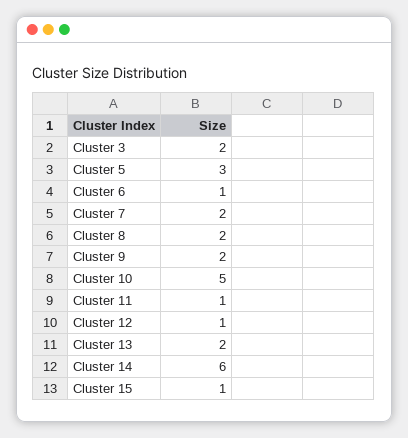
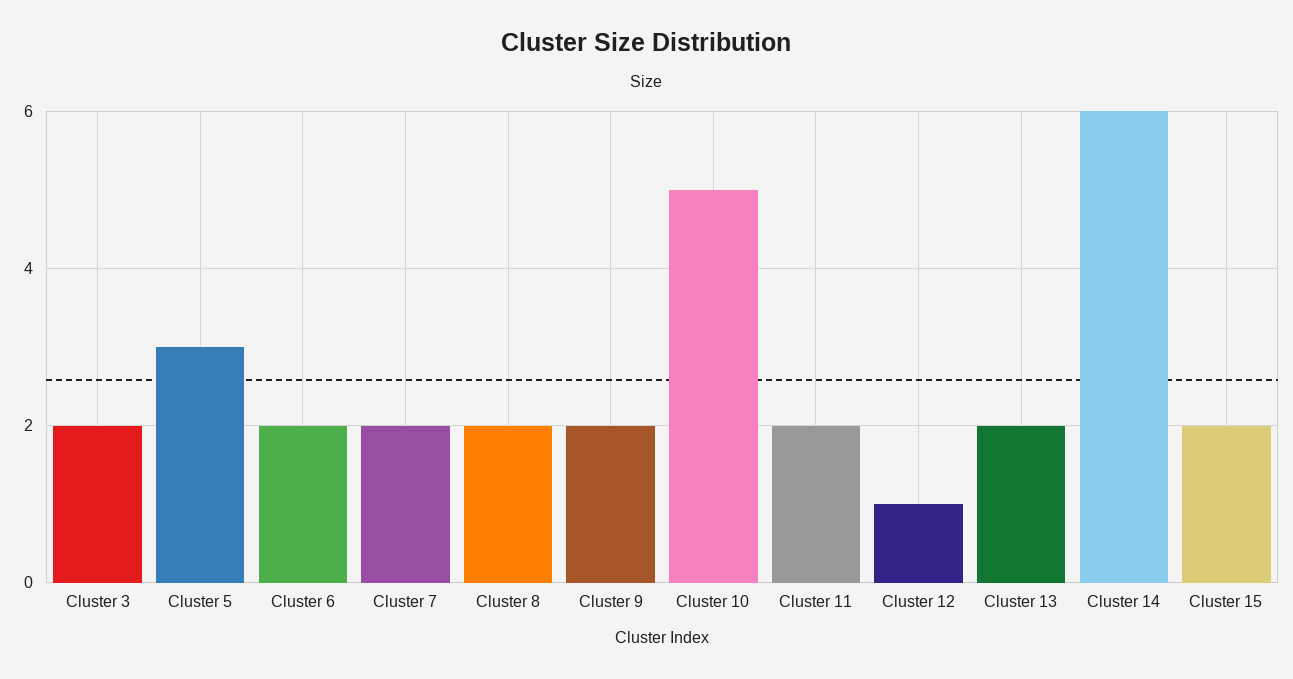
  {
    "Cluster 3": 2,
    "Cluster 5": 3,
-   "Cluster 6": 1,
+   "Cluster 6": 2,
    "Cluster 7": 2,
    "Cluster 8": 2,
    "Cluster 9": 2,
    "Cluster 10": 5,
-   "Cluster 11": 1,
+   "Cluster 11": 2,
    "Cluster 12": 1,
    "Cluster 13": 2,
    "Cluster 14": 6,
-   "Cluster 15": 1
+   "Cluster 15": 2
  }

